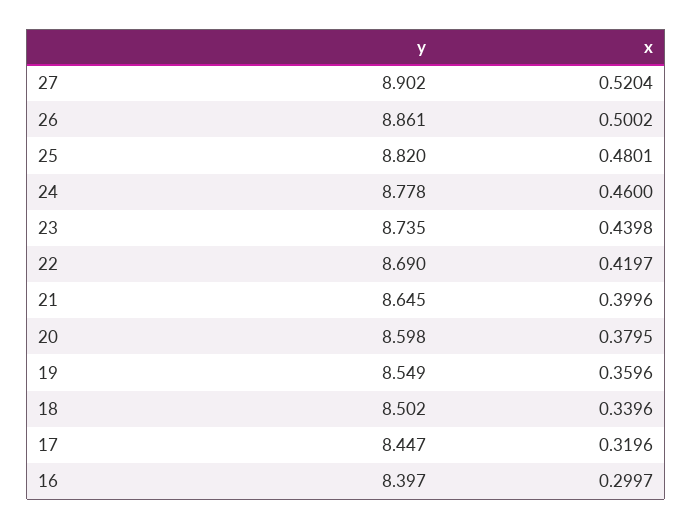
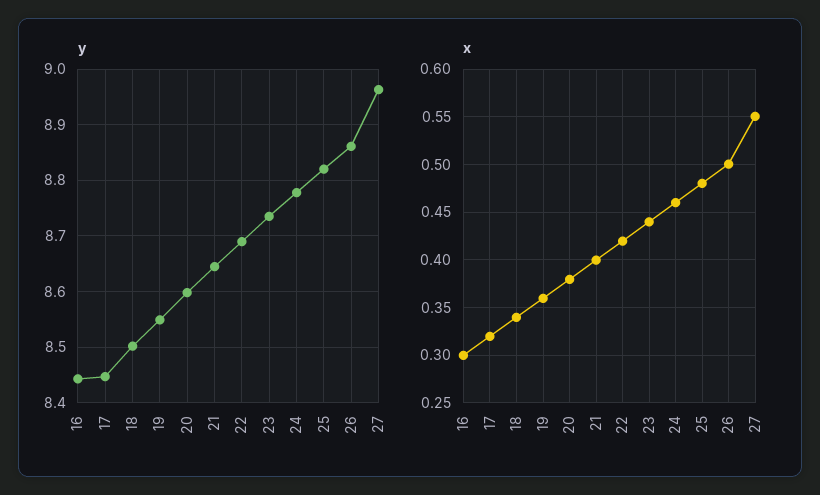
  {
    "y": {
-     "27": 8.902,
+     "27": 8.96,
      "26": 8.861,
      "25": 8.82,
      "24": 8.778,
      "23": 8.735,
      "22": 8.69,
      "21": 8.645,
      "20": 8.598,
      "19": 8.549,
      "18": 8.502,
      "17": 8.447,
-     "16": 8.397
+     "16": 8.44
    },
    "x": {
-     "27": 0.5204,
+     "27": 0.55,
      "26": 0.5002,
      "25": 0.4801,
      "24": 0.46,
      "23": 0.4398,
      "22": 0.4197,
      "21": 0.3996,
      "20": 0.3795,
      "19": 0.3596,
      "18": 0.3396,
      "17": 0.3196,
      "16": 0.2997
    }
  }

